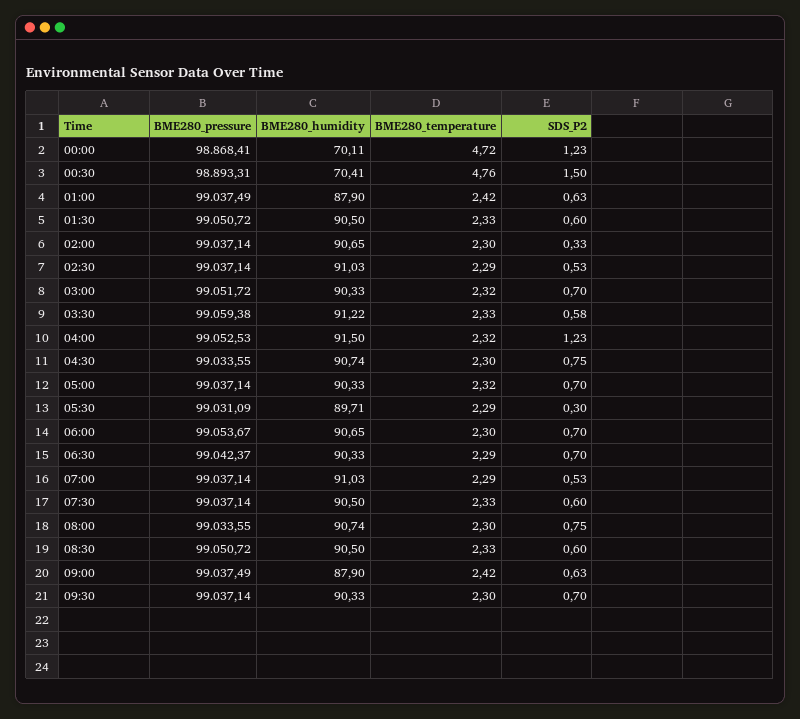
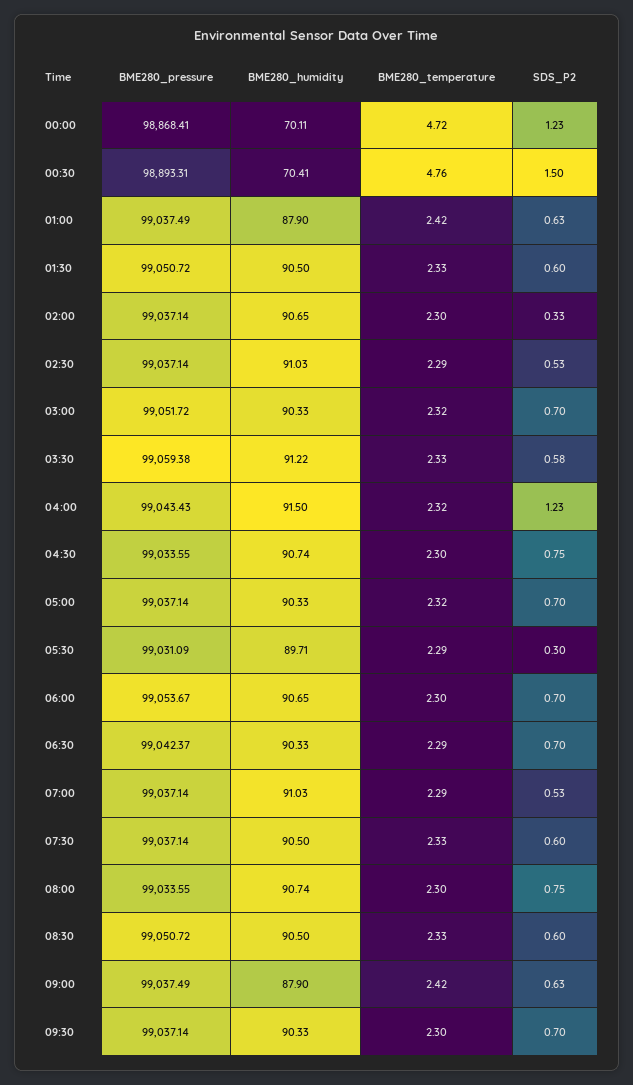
  {
    "BME280_pressure": {
      "00:00": 98868.41,
      "00:30": 98893.31,
      "01:00": 99037.49,
      "01:30": 99050.72,
      "02:00": 99037.14,
      "02:30": 99037.14,
      "03:00": 99051.72,
      "03:30": 99059.38,
-     "04:00": 99052.53,
+     "04:00": 99043.43,
      "04:30": 99033.55,
      "05:00": 99037.14,
      "05:30": 99031.09,
      "06:00": 99053.67,
      "06:30": 99042.37,
      "07:00": 99037.14,
      "07:30": 99037.14,
      "08:00": 99033.55,
      "08:30": 99050.72,
      "09:00": 99037.49,
      "09:30": 99037.14
    },
    "BME280_humidity": {
      "00:00": 70.11,
      "00:30": 70.41,
      "01:00": 87.9,
      "01:30": 90.5,
      "02:00": 90.65,
      "02:30": 91.03,
      "03:00": 90.33,
      "03:30": 91.22,
      "04:00": 91.5,
      "04:30": 90.74,
      "05:00": 90.33,
      "05:30": 89.71,
      "06:00": 90.65,
      "06:30": 90.33,
      "07:00": 91.03,
      "07:30": 90.5,
      "08:00": 90.74,
      "08:30": 90.5,
      "09:00": 87.9,
      "09:30": 90.33
    },
    "BME280_temperature": {
      "00:00": 4.72,
      "00:30": 4.76,
      "01:00": 2.42,
      "01:30": 2.33,
      "02:00": 2.3,
      "02:30": 2.29,
      "03:00": 2.32,
      "03:30": 2.33,
      "04:00": 2.32,
      "04:30": 2.3,
      "05:00": 2.32,
      "05:30": 2.29,
      "06:00": 2.3,
      "06:30": 2.29,
      "07:00": 2.29,
      "07:30": 2.33,
      "08:00": 2.3,
      "08:30": 2.33,
      "09:00": 2.42,
      "09:30": 2.3
    },
    "SDS_P2": {
      "00:00": 1.23,
      "00:30": 1.5,
      "01:00": 0.63,
      "01:30": 0.6,
      "02:00": 0.33,
      "02:30": 0.53,
      "03:00": 0.7,
      "03:30": 0.58,
      "04:00": 1.23,
      "04:30": 0.75,
      "05:00": 0.7,
      "05:30": 0.3,
      "06:00": 0.7,
      "06:30": 0.7,
      "07:00": 0.53,
      "07:30": 0.6,
      "08:00": 0.75,
      "08:30": 0.6,
      "09:00": 0.63,
      "09:30": 0.7
    }
  }

